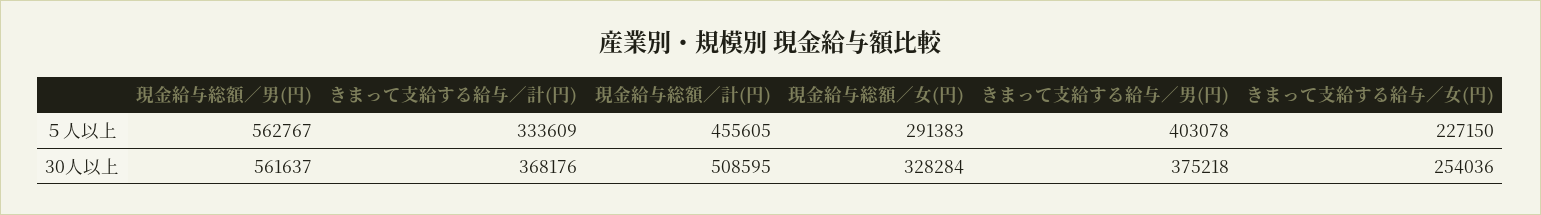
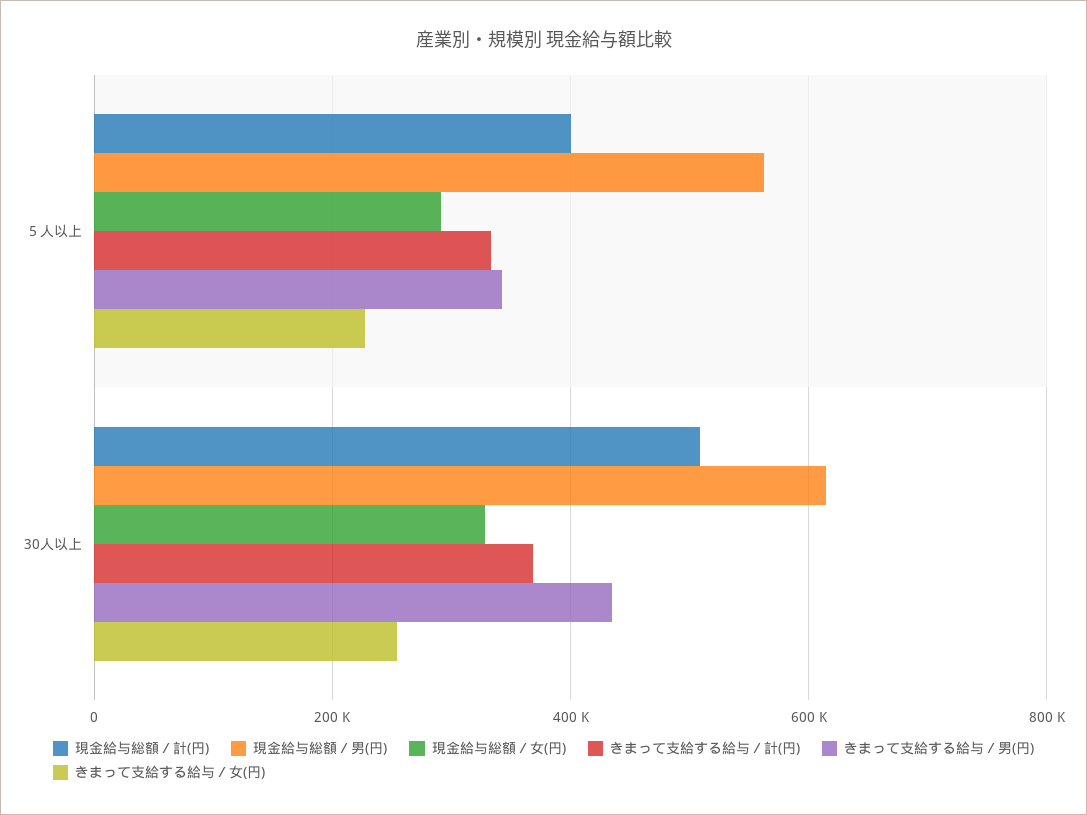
  {
    "現金給与総額／男(円)": {
      "５人以上": 562767,
-     "30人以上": 561637
+     "30人以上": 620000
    },
    "きまって支給する給与／計(円)": {
      "５人以上": 333609,
      "30人以上": 368176
    },
    "現金給与総額／計(円)": {
-     "５人以上": 455605,
+     "５人以上": 400000,
      "30人以上": 508595
    },
    "現金給与総額／女(円)": {
      "５人以上": 291383,
      "30人以上": 328284
    },
    "きまって支給する給与／男(円)": {
-     "５人以上": 403078,
+     "５人以上": 340000,
-     "30人以上": 375218
+     "30人以上": 440000
    },
    "きまって支給する給与／女(円)": {
      "５人以上": 227150,
      "30人以上": 254036
    }
  }

